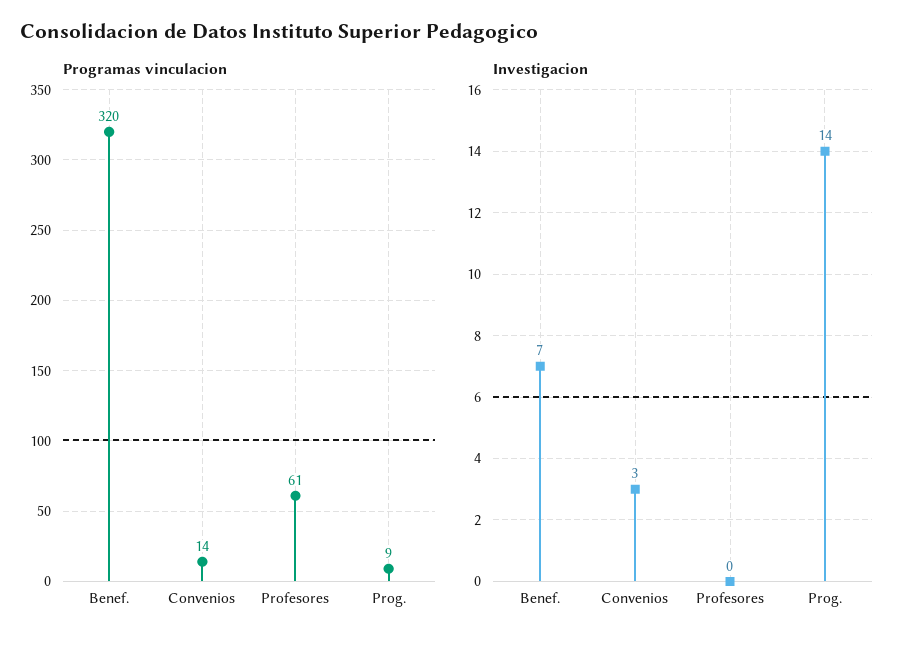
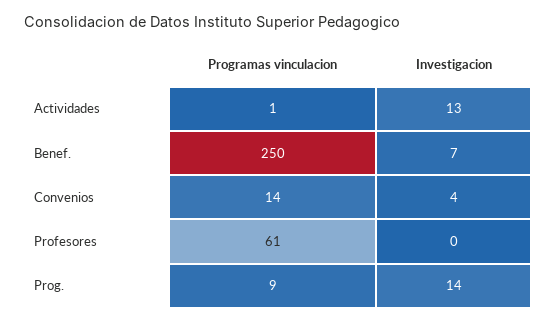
  {
    "Programas vinculacion": {
-     "Benef.": 320,
+     "Benef.": 250,
      "Convenios": 14,
      "Profesores": 61,
-     "Prog.": 9
+     "Prog.": 9,
+     "Actividades": 1
    },
    "Investigacion": {
      "Benef.": 7,
-     "Convenios": 3,
+     "Convenios": 4,
      "Profesores": 0,
-     "Prog.": 14
+     "Prog.": 14,
+     "Actividades": 13
    }
  }

